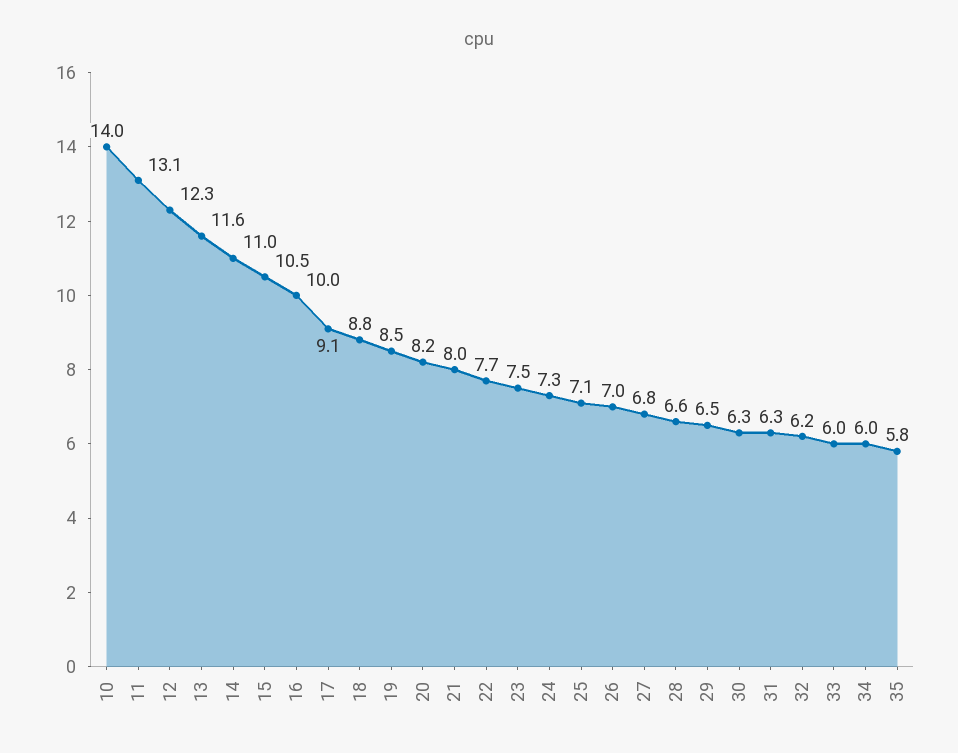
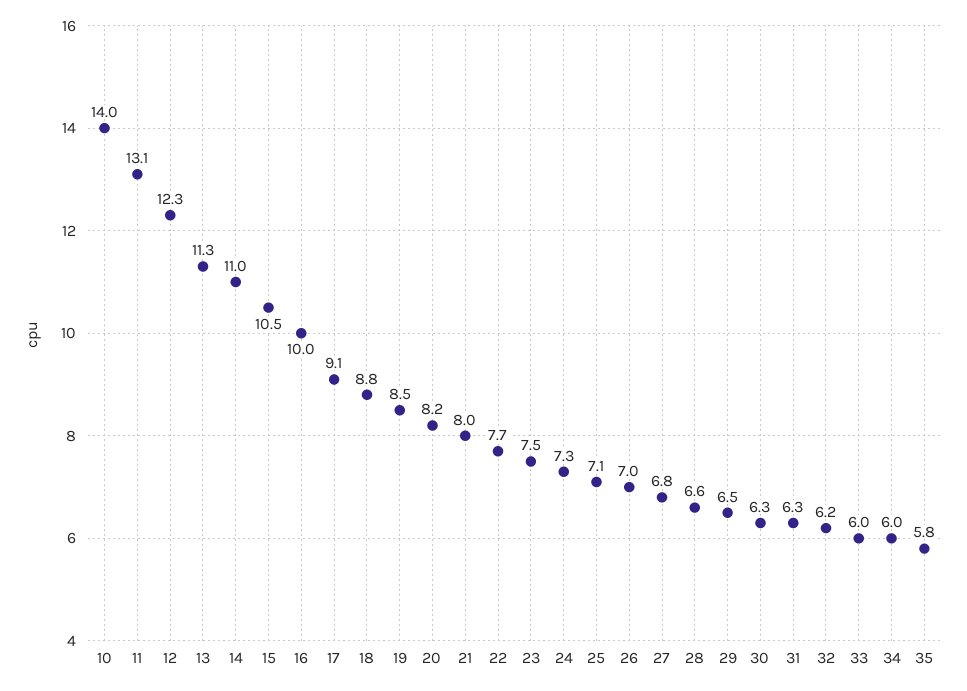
  {
    "10": 14,
    "11": 13.1,
    "12": 12.3,
-   "13": 11.6,
+   "13": 11.3,
    "14": 11,
    "15": 10.5,
    "16": 10,
    "17": 9.1,
    "18": 8.8,
    "19": 8.5,
    "20": 8.2,
    "21": 8,
    "22": 7.7,
    "23": 7.5,
    "24": 7.3,
    "25": 7.1,
    "26": 7,
    "27": 6.8,
    "28": 6.6,
    "29": 6.5,
    "30": 6.3,
    "31": 6.3,
    "32": 6.2,
    "33": 6,
    "34": 6,
    "35": 5.8
  }

